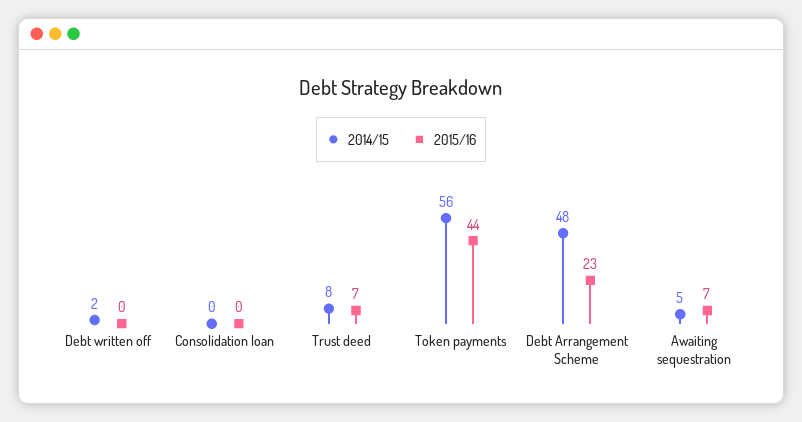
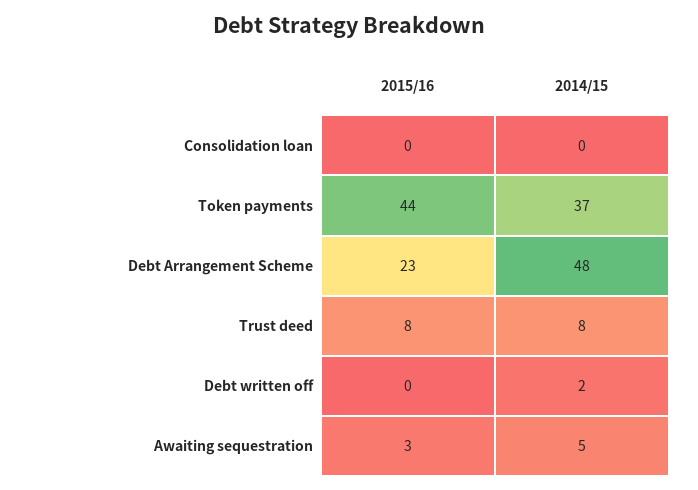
  {
    "2014/15": {
      "Debt written off": 2,
      "Consolidation loan": 0,
      "Trust deed": 8,
-     "Token payments": 56,
+     "Token payments": 37,
      "Debt Arrangement Scheme": 48,
      "Awaiting sequestration": 5
    },
    "2015/16": {
      "Debt written off": 0,
      "Consolidation loan": 0,
-     "Trust deed": 7,
+     "Trust deed": 8,
      "Token payments": 44,
      "Debt Arrangement Scheme": 23,
-     "Awaiting sequestration": 7
+     "Awaiting sequestration": 3
    }
  }

